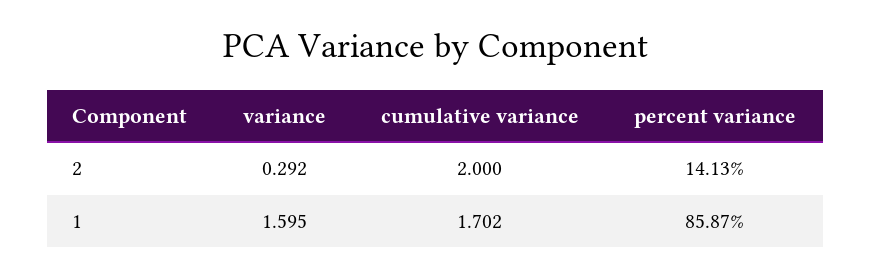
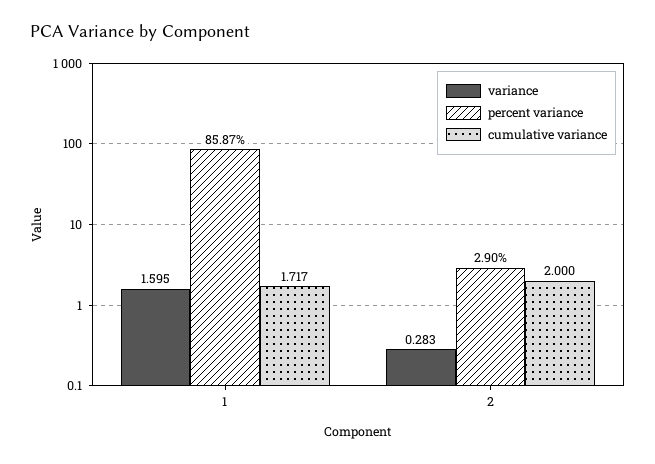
  {
    "variance": {
-     "2": 0.292,
+     "2": 0.283,
      "1": 1.595
    },
    "cumulative variance": {
      "2": 2,
-     "1": 1.702
+     "1": 1.717
    },
    "percent variance": {
-     "2": 14.13,
+     "2": 2.9,
      "1": 85.87
    }
  }

